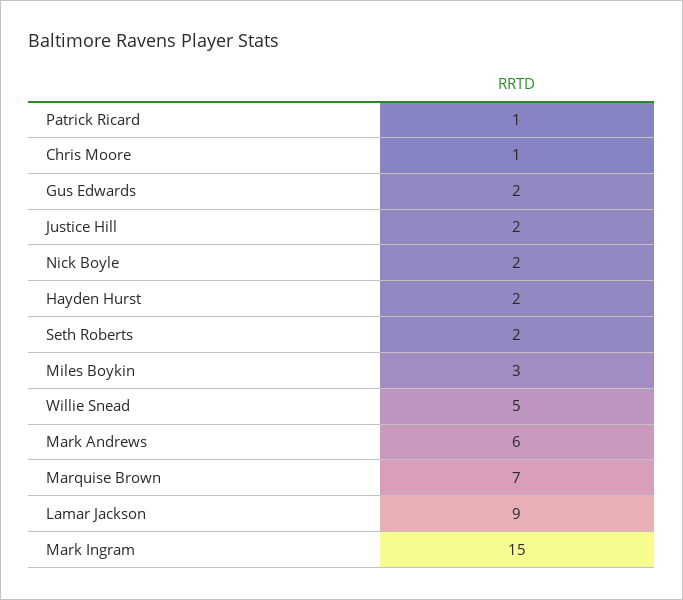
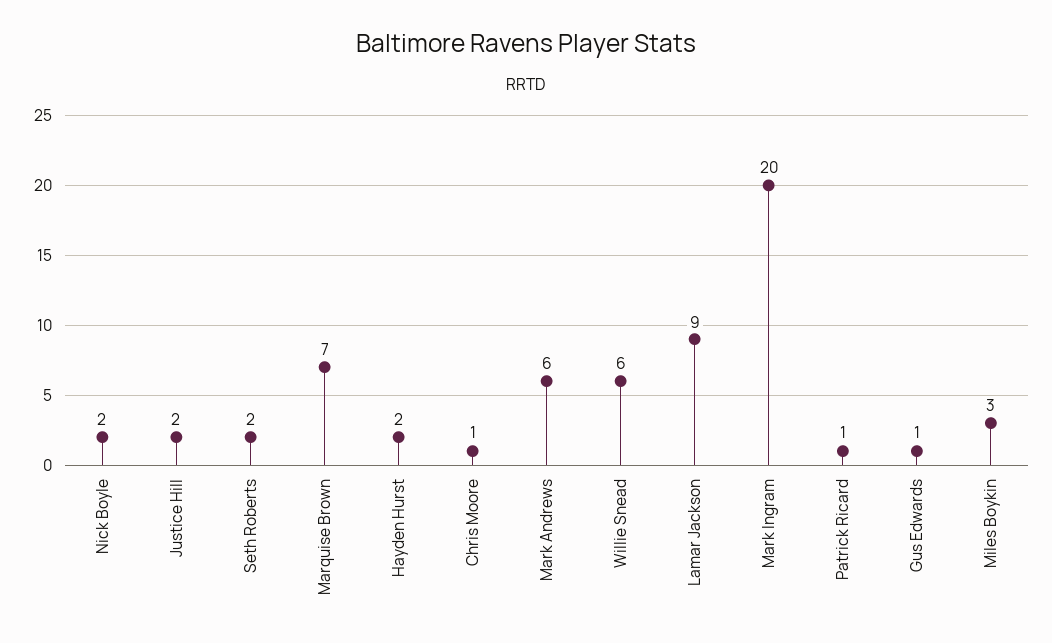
  {
    "Patrick Ricard": 1,
    "Chris Moore": 1,
-   "Gus Edwards": 2,
+   "Gus Edwards": 1,
    "Justice Hill": 2,
    "Nick Boyle": 2,
    "Hayden Hurst": 2,
    "Seth Roberts": 2,
    "Miles Boykin": 3,
-   "Willie Snead": 5,
+   "Willie Snead": 6,
    "Mark Andrews": 6,
    "Marquise Brown": 7,
    "Lamar Jackson": 9,
-   "Mark Ingram": 15
+   "Mark Ingram": 20
  }

